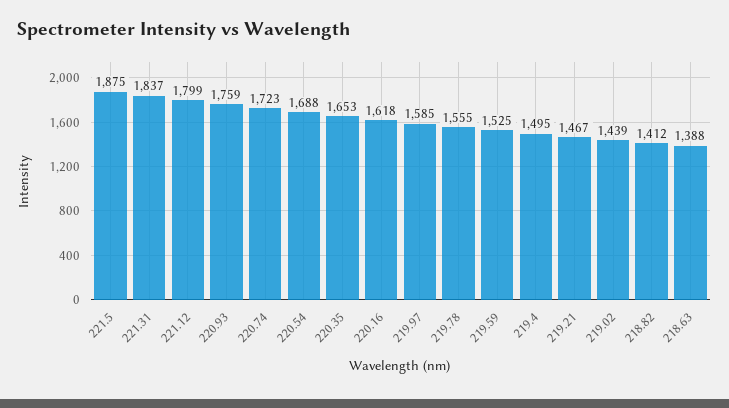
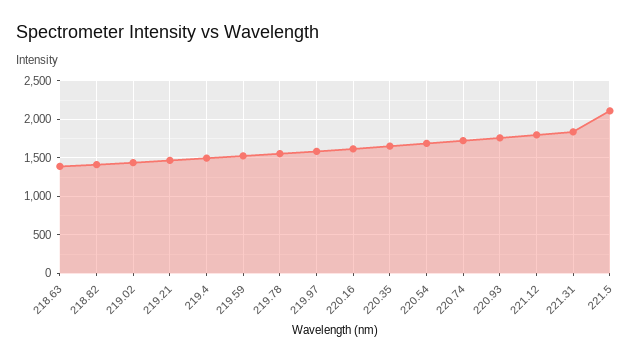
  {
-   "221.5": 1875,
+   "221.5": 2100,
    "221.31": 1837,
    "221.12": 1799,
    "220.93": 1759,
    "220.74": 1723,
    "220.54": 1688,
    "220.35": 1653,
    "220.16": 1618,
    "219.97": 1585,
    "219.78": 1555,
    "219.59": 1525,
    "219.4": 1495,
    "219.21": 1467,
    "219.02": 1439,
    "218.82": 1412,
    "218.63": 1388
  }

